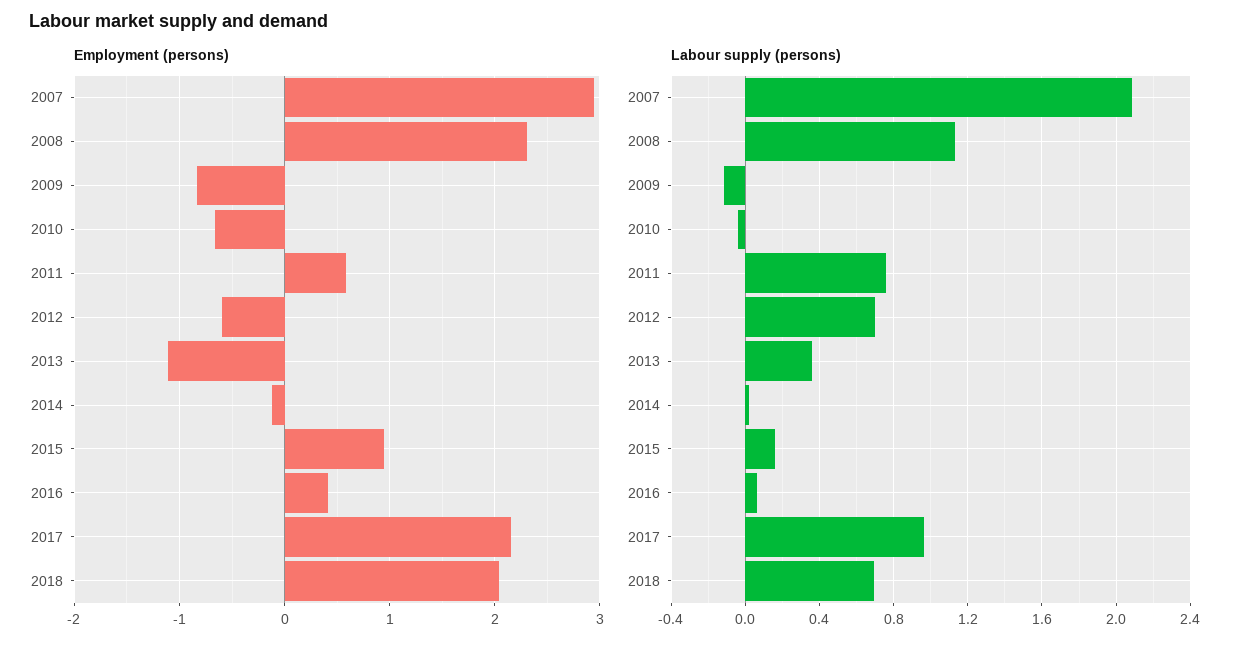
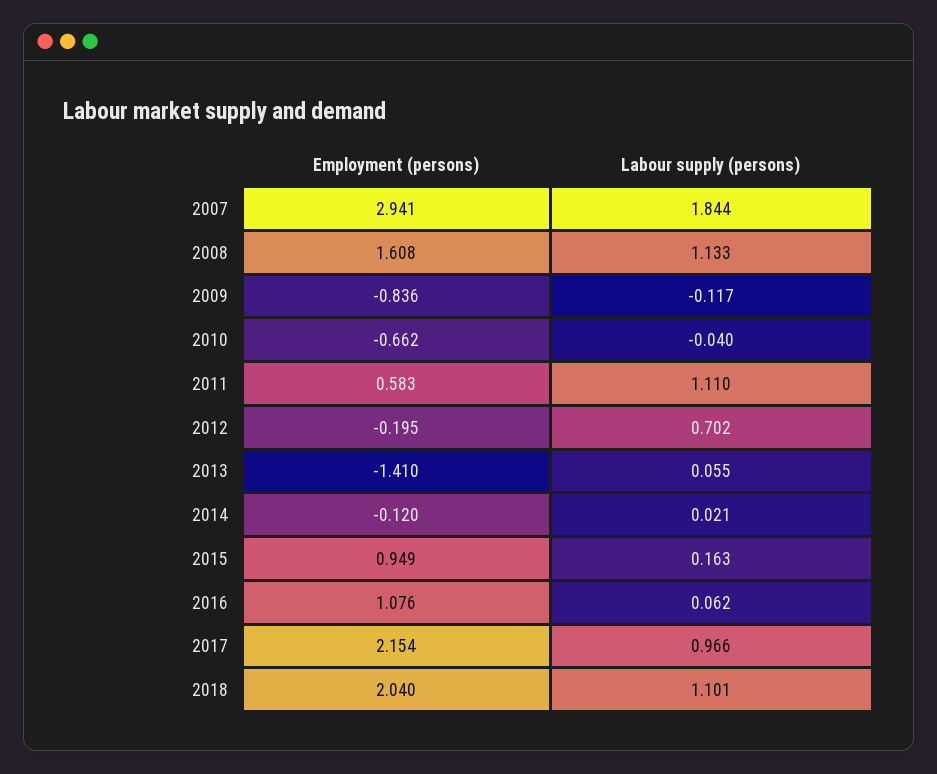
  {
    "Employment (persons)": {
      "2007": 2.941,
-     "2008": 2.3,
+     "2008": 1.608,
      "2009": -0.836,
      "2010": -0.662,
      "2011": 0.583,
-     "2012": -0.6,
+     "2012": -0.195,
-     "2013": -1.1,
+     "2013": -1.41,
      "2014": -0.12,
      "2015": 0.949,
-     "2016": 0.4,
+     "2016": 1.076,
      "2017": 2.154,
      "2018": 2.04
    },
    "Labour supply (persons)": {
-     "2007": 2.1,
+     "2007": 1.844,
      "2008": 1.133,
      "2009": -0.117,
      "2010": -0.04,
-     "2011": 0.75,
+     "2011": 1.11,
      "2012": 0.702,
-     "2013": 0.35,
+     "2013": 0.055,
      "2014": 0.021,
      "2015": 0.163,
      "2016": 0.062,
      "2017": 0.966,
-     "2018": 0.7
+     "2018": 1.101
    }
  }

